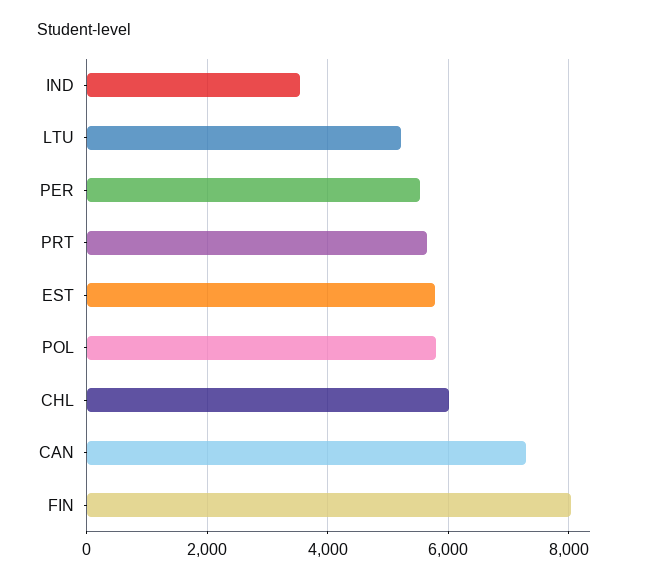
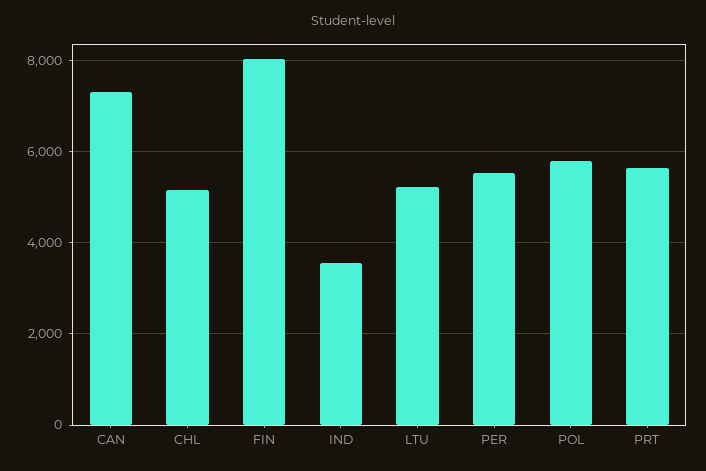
  {
    "IND": 3600,
    "LTU": 5200,
    "PER": 5600,
    "PRT": 5600,
-   "EST": 5800,
    "POL": 5800,
-   "CHL": 6000,
+   "CHL": 5200,
    "CAN": 7200,
    "FIN": 8000
  }

